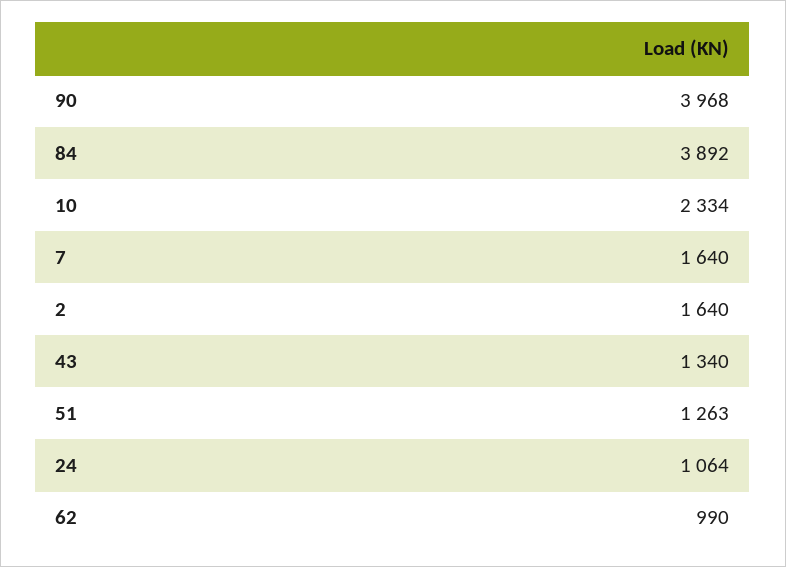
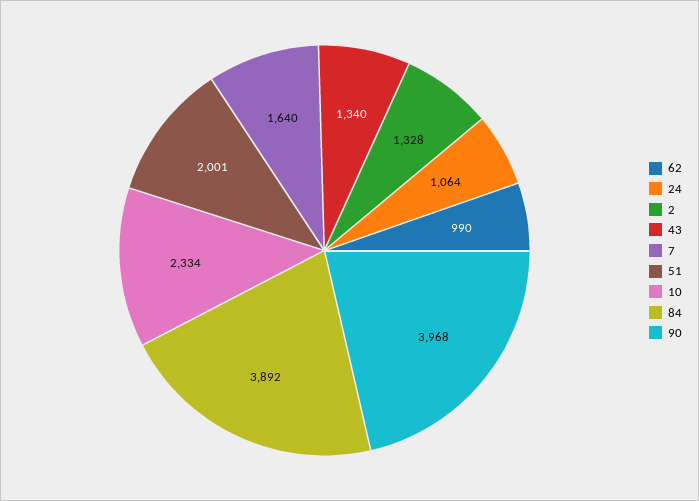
  {
    "90": 3968,
    "84": 3892,
    "10": 2334,
    "7": 1640,
-   "2": 1640,
+   "2": 1328,
    "43": 1340,
-   "51": 1263,
+   "51": 2001,
    "24": 1064,
    "62": 990
  }

